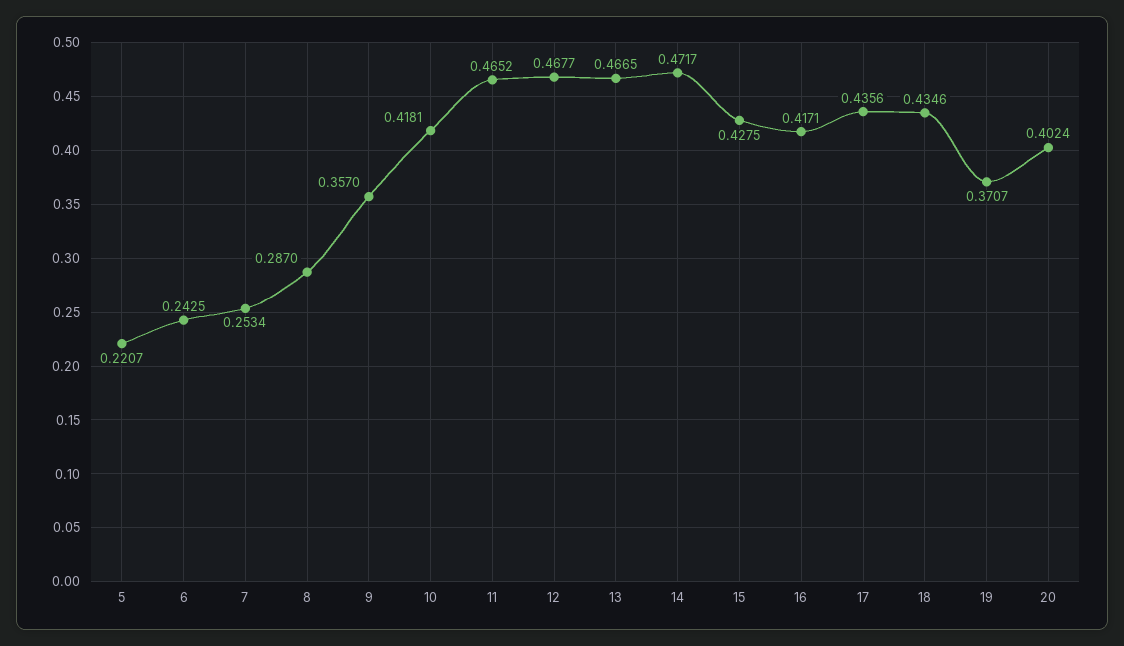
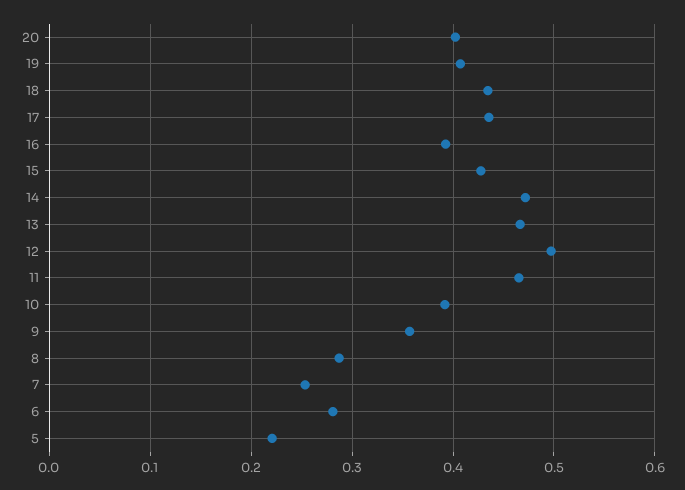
  {
    "5": 0.2207,
-   "6": 0.2425,
+   "6": 0.28,
    "7": 0.2534,
    "8": 0.287,
    "9": 0.357,
-   "10": 0.4181,
+   "10": 0.39,
    "11": 0.4652,
-   "12": 0.4677,
+   "12": 0.5,
    "13": 0.4665,
    "14": 0.4717,
    "15": 0.4275,
-   "16": 0.4171,
+   "16": 0.39,
    "17": 0.4356,
    "18": 0.4346,
-   "19": 0.3707,
+   "19": 0.41,
    "20": 0.4024
  }

